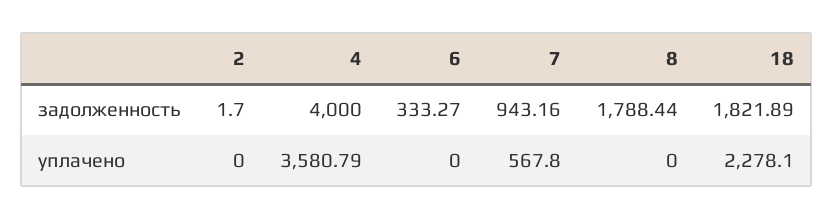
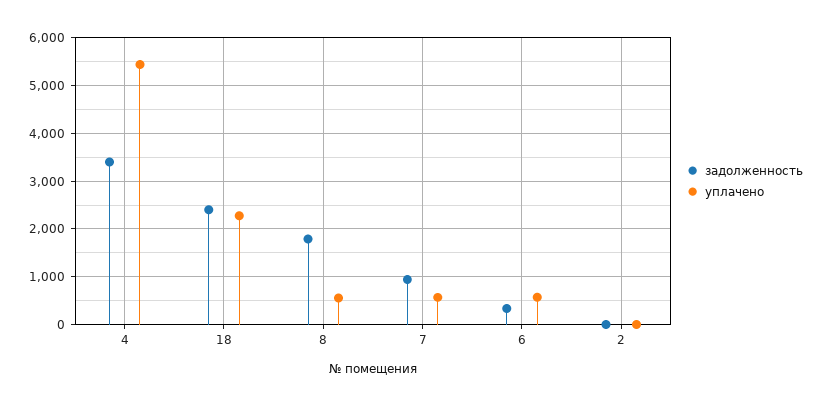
  {
    "задолженность": {
      "2": 1.7,
-     "4": 4000,
+     "4": 3400,
      "6": 333.27,
      "7": 943.16,
      "8": 1788.44,
-     "18": 1821.89
+     "18": 2400
    },
    "уплачено": {
      "2": 0,
-     "4": 3580.79,
+     "4": 5400,
-     "6": 0,
+     "6": 600,
      "7": 567.8,
-     "8": 0,
+     "8": 600,
      "18": 2278.1
    }
  }

